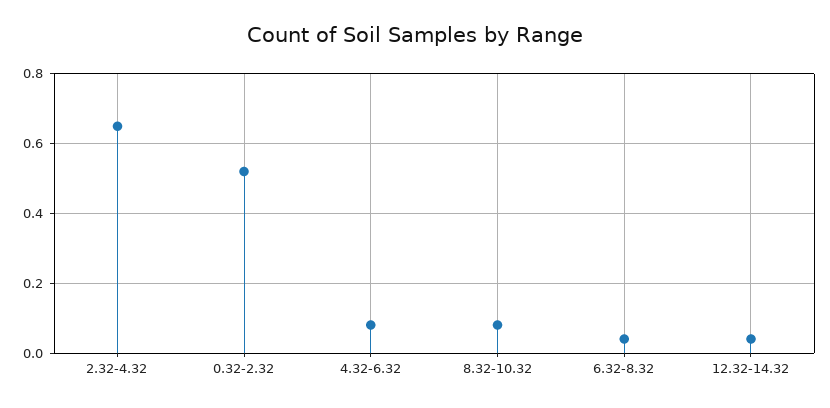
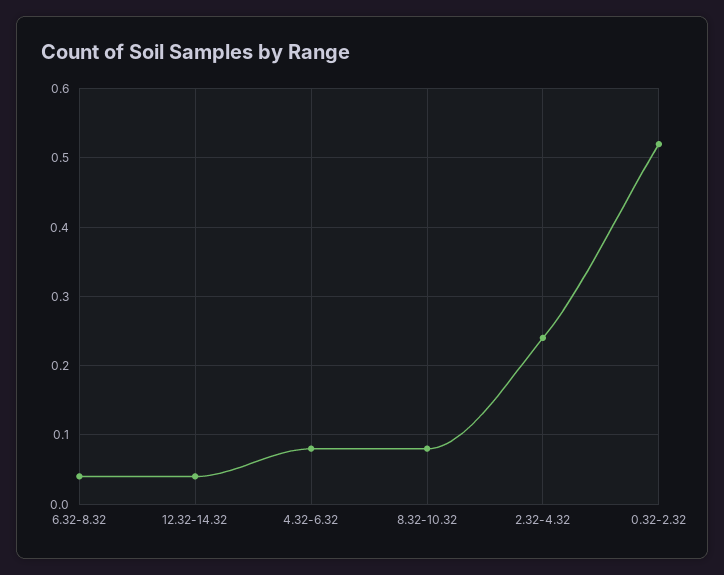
  {
-   "2.32-4.32": 0.65,
+   "2.32-4.32": 0.24,
    "0.32-2.32": 0.52,
    "4.32-6.32": 0.08,
    "8.32-10.32": 0.08,
    "6.32-8.32": 0.04,
    "12.32-14.32": 0.04
  }

